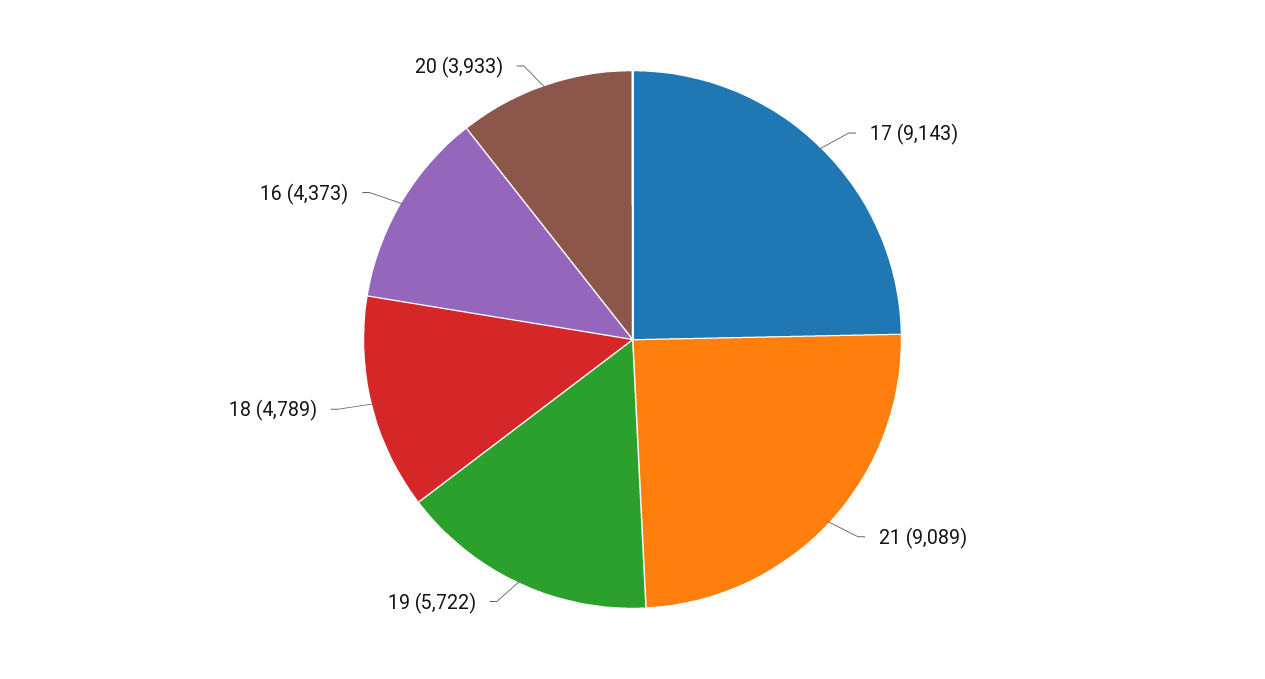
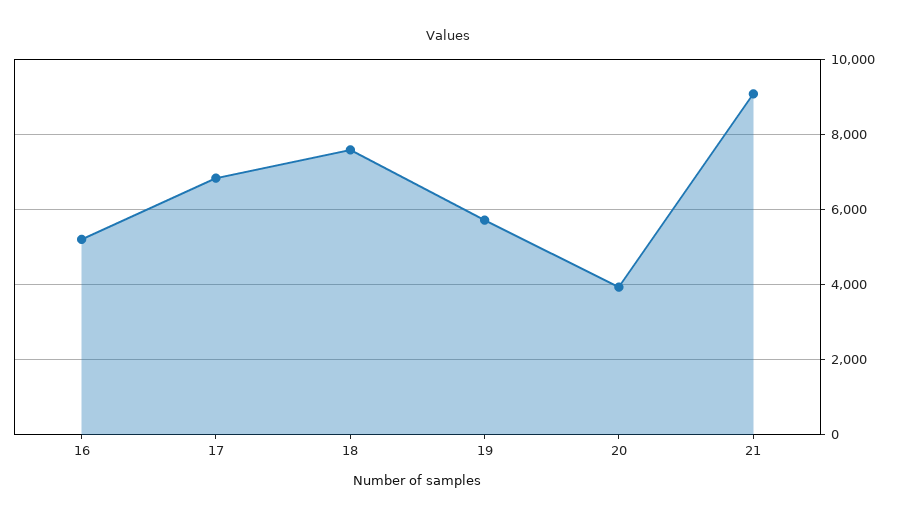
  {
-   "17": 9143,
+   "17": 6800,
    "21": 9089,
    "19": 5722,
-   "18": 4789,
+   "18": 7600,
-   "16": 4373,
+   "16": 5200,
    "20": 3933
  }

